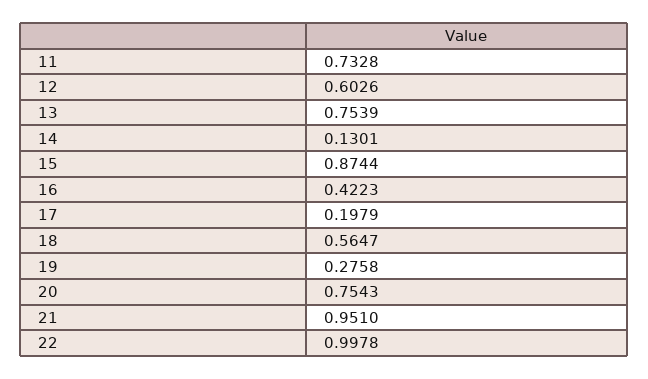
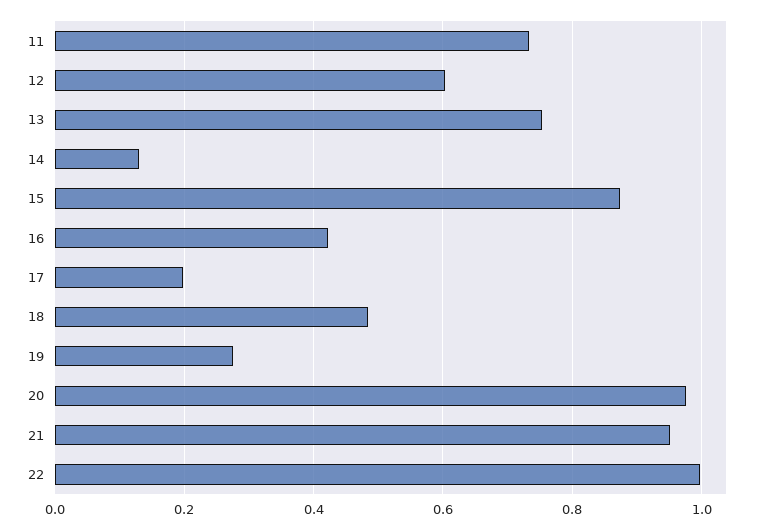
  {
    "11": 0.7328,
    "12": 0.6026,
    "13": 0.7539,
    "14": 0.1301,
    "15": 0.8744,
    "16": 0.4223,
    "17": 0.1979,
-   "18": 0.5647,
+   "18": 0.48,
    "19": 0.2758,
-   "20": 0.7543,
+   "20": 0.98,
    "21": 0.951,
    "22": 0.9978
  }

